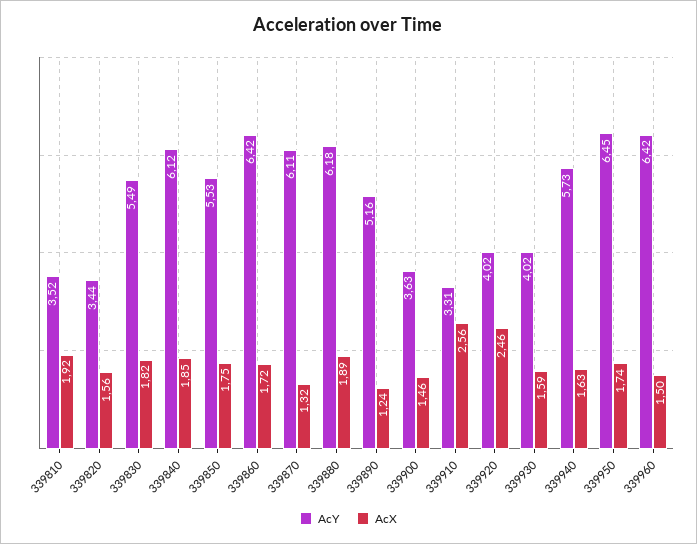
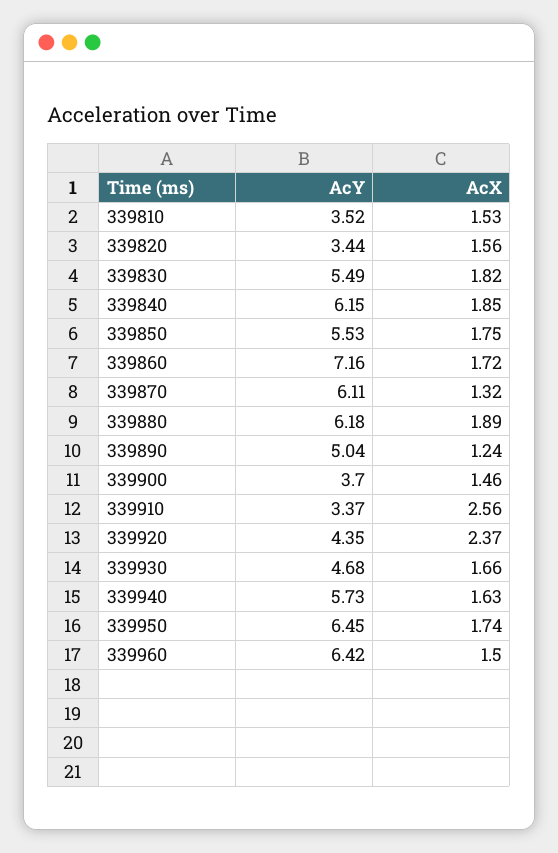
  {
    "AcY": {
      "339810": 3.52,
      "339820": 3.44,
      "339830": 5.49,
-     "339840": 6.12,
+     "339840": 6.15,
      "339850": 5.53,
-     "339860": 6.42,
+     "339860": 7.16,
      "339870": 6.11,
      "339880": 6.18,
-     "339890": 5.16,
+     "339890": 5.04,
-     "339900": 3.63,
+     "339900": 3.7,
-     "339910": 3.31,
+     "339910": 3.37,
-     "339920": 4.02,
+     "339920": 4.35,
-     "339930": 4.02,
+     "339930": 4.68,
      "339940": 5.73,
      "339950": 6.45,
      "339960": 6.42
    },
    "AcX": {
-     "339810": 1.92,
+     "339810": 1.53,
      "339820": 1.56,
      "339830": 1.82,
      "339840": 1.85,
      "339850": 1.75,
      "339860": 1.72,
      "339870": 1.32,
      "339880": 1.89,
      "339890": 1.24,
      "339900": 1.46,
      "339910": 2.56,
-     "339920": 2.46,
+     "339920": 2.37,
-     "339930": 1.59,
+     "339930": 1.66,
      "339940": 1.63,
      "339950": 1.74,
      "339960": 1.5
    }
  }

